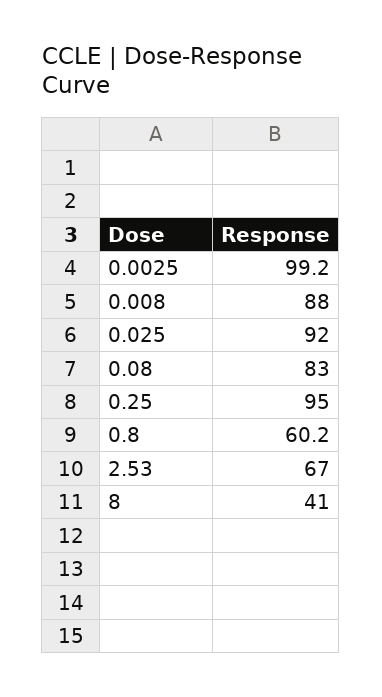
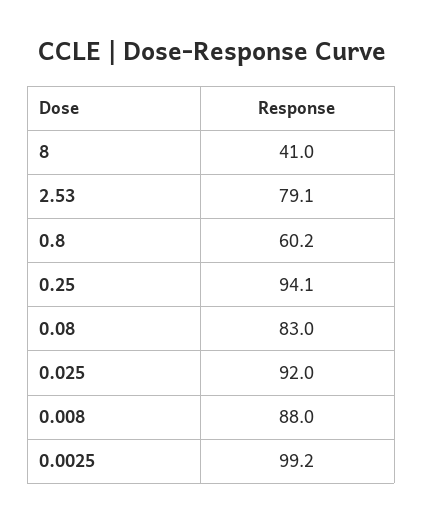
  {
    "0.0025": 99.2,
    "0.008": 88,
    "0.025": 92,
    "0.08": 83,
-   "0.25": 95,
+   "0.25": 94.1,
    "0.8": 60.2,
-   "2.53": 67,
+   "2.53": 79.1,
    "8": 41
  }

